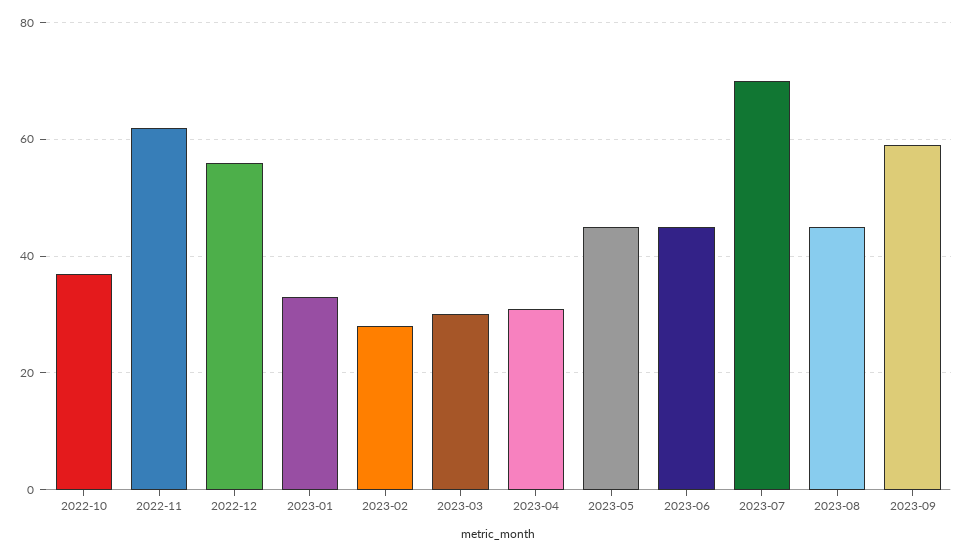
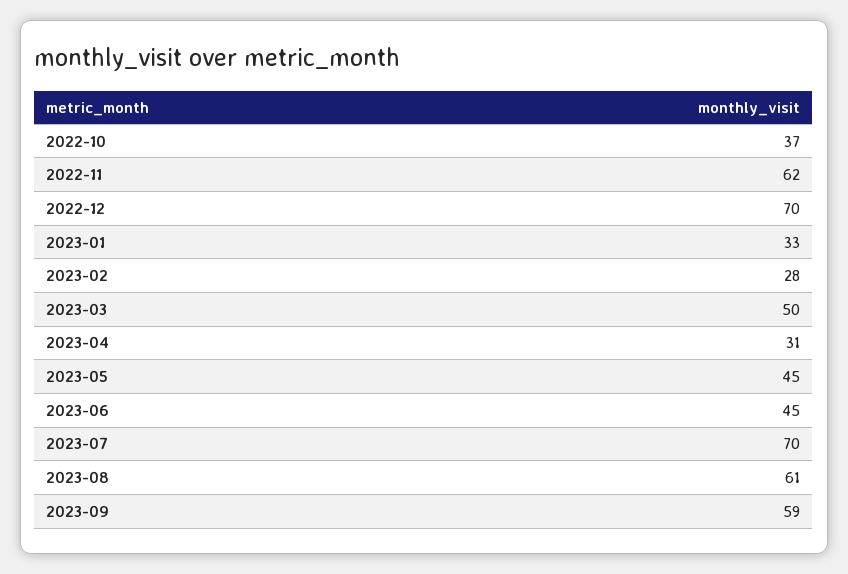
  {
    "2022-10": 37,
    "2022-11": 62,
-   "2022-12": 55,
+   "2022-12": 70,
    "2023-01": 33,
    "2023-02": 28,
-   "2023-03": 30,
+   "2023-03": 50,
    "2023-04": 31,
    "2023-05": 45,
    "2023-06": 45,
    "2023-07": 70,
-   "2023-08": 45,
+   "2023-08": 61,
    "2023-09": 59
  }

